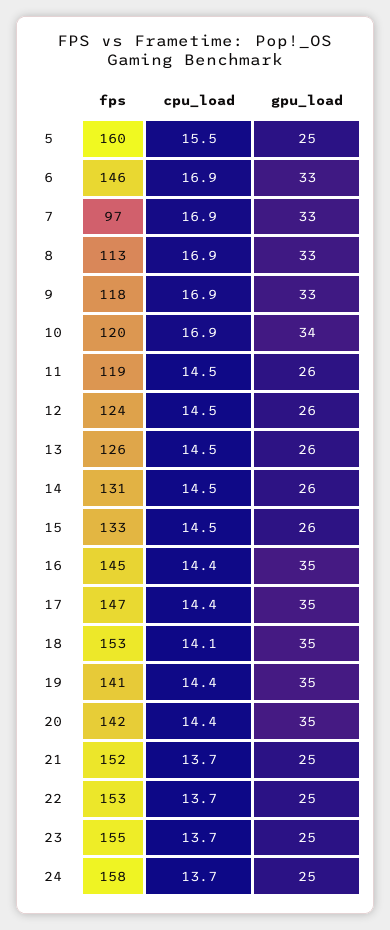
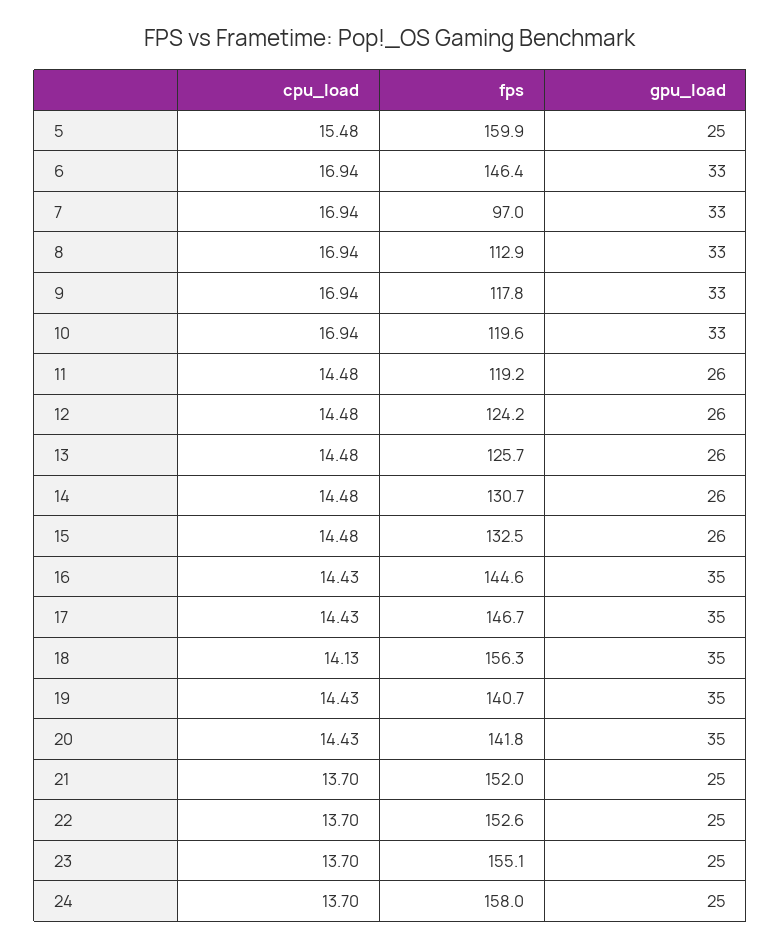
  {
    "fps": {
      "5": 159.9,
      "6": 146.4,
      "7": 97,
      "8": 112.9,
      "9": 117.8,
      "10": 119.6,
      "11": 119.2,
      "12": 124.2,
      "13": 125.7,
      "14": 130.7,
      "15": 132.5,
      "16": 144.6,
      "17": 146.7,
-     "18": 153,
+     "18": 156.3,
      "19": 140.7,
      "20": 141.8,
      "21": 152,
      "22": 152.6,
      "23": 155.1,
      "24": 158
    },
    "cpu_load": {
      "5": 15.48,
      "6": 16.94,
      "7": 16.94,
      "8": 16.94,
      "9": 16.94,
      "10": 16.94,
      "11": 14.48,
      "12": 14.48,
      "13": 14.48,
      "14": 14.48,
      "15": 14.48,
      "16": 14.43,
      "17": 14.43,
      "18": 14.13,
      "19": 14.43,
      "20": 14.43,
      "21": 13.7,
      "22": 13.7,
      "23": 13.7,
      "24": 13.7
    },
    "gpu_load": {
      "5": 25,
      "6": 33,
      "7": 33,
      "8": 33,
      "9": 33,
-     "10": 34,
+     "10": 33,
      "11": 26,
      "12": 26,
      "13": 26,
      "14": 26,
      "15": 26,
      "16": 35,
      "17": 35,
      "18": 35,
      "19": 35,
      "20": 35,
      "21": 25,
      "22": 25,
      "23": 25,
      "24": 25
    }
  }

